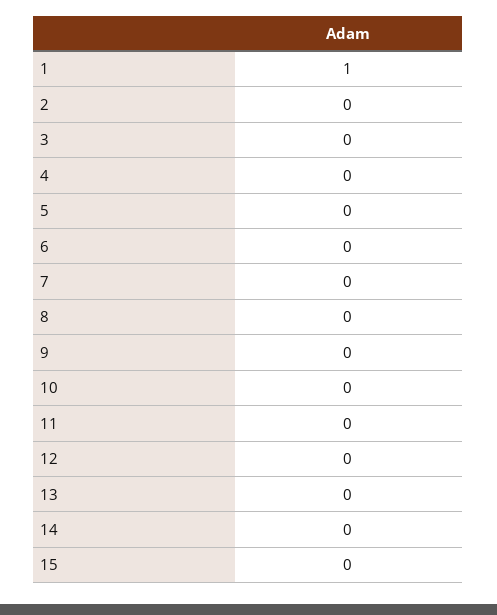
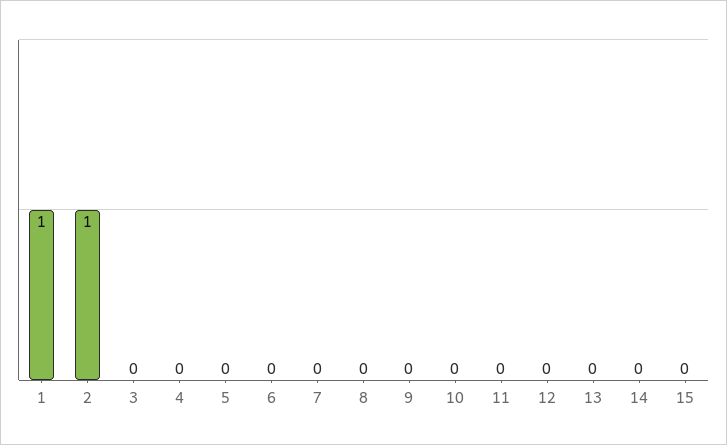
  {
    "1": 1,
-   "2": 0,
+   "2": 1,
    "3": 0,
    "4": 0,
    "5": 0,
    "6": 0,
    "7": 0,
    "8": 0,
    "9": 0,
    "10": 0,
    "11": 0,
    "12": 0,
    "13": 0,
    "14": 0,
    "15": 0
  }

